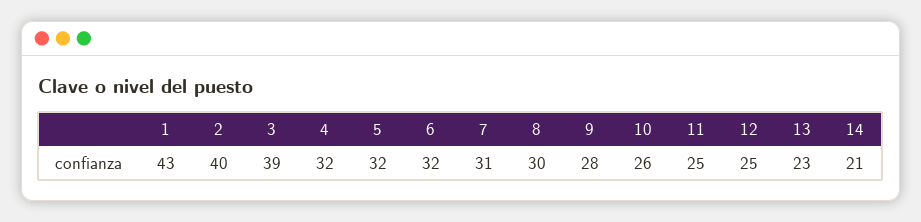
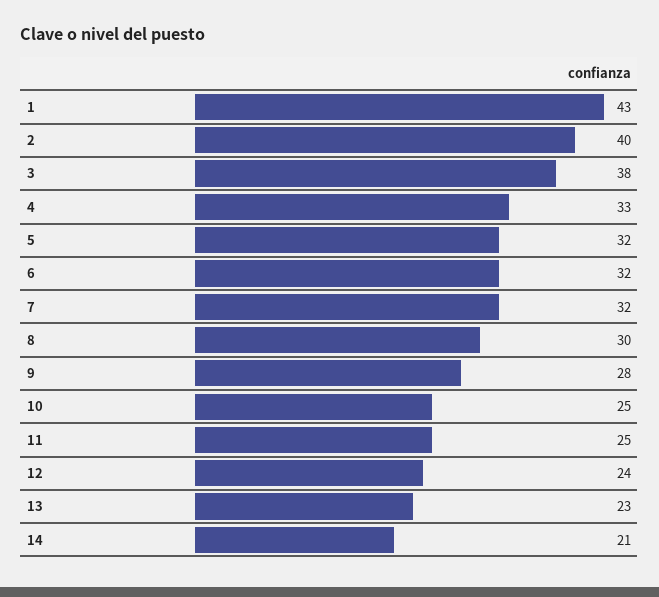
  {
    "1": 43,
    "2": 40,
-   "3": 39,
+   "3": 38,
-   "4": 32,
+   "4": 33,
    "5": 32,
    "6": 32,
-   "7": 31,
+   "7": 32,
    "8": 30,
    "9": 28,
-   "10": 26,
+   "10": 25,
    "11": 25,
-   "12": 25,
+   "12": 24,
    "13": 23,
    "14": 21
  }

